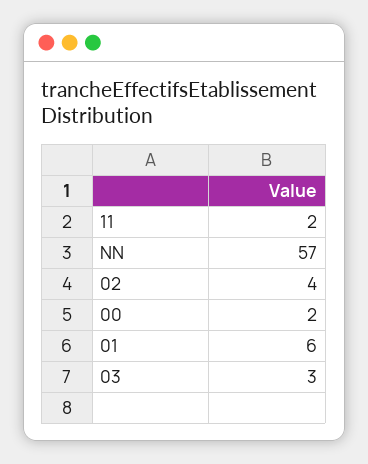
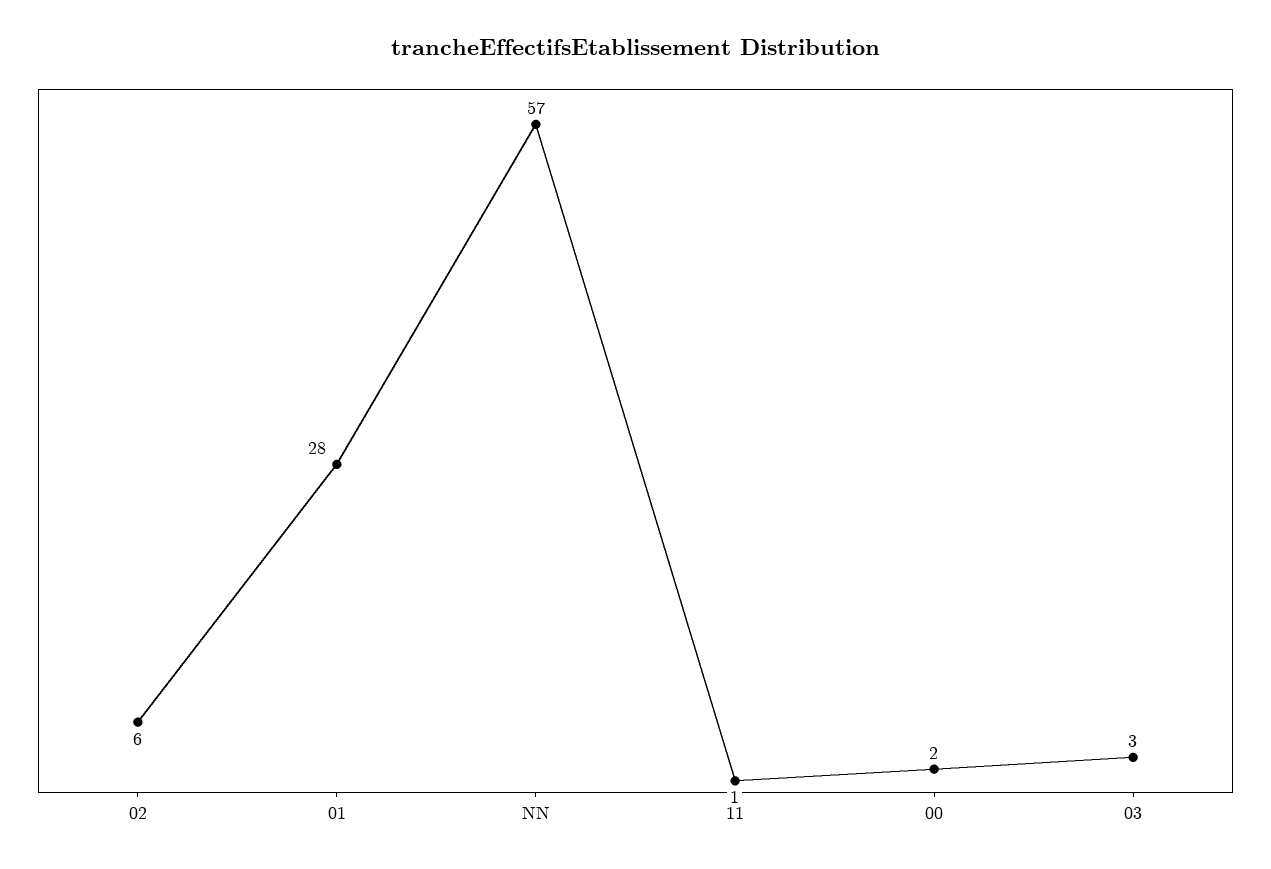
  {
-   "11": 2,
+   "11": 1,
    "NN": 57,
-   "02": 4,
+   "02": 6,
    "00": 2,
-   "01": 6,
+   "01": 28,
    "03": 3
  }

